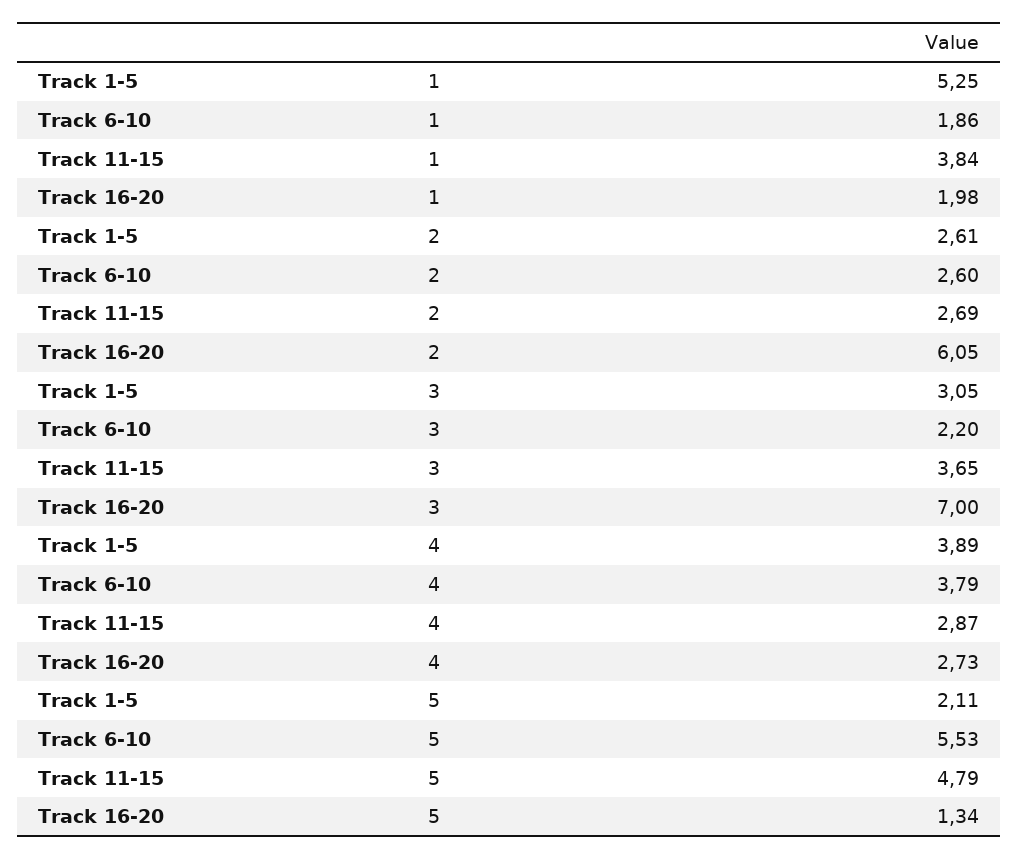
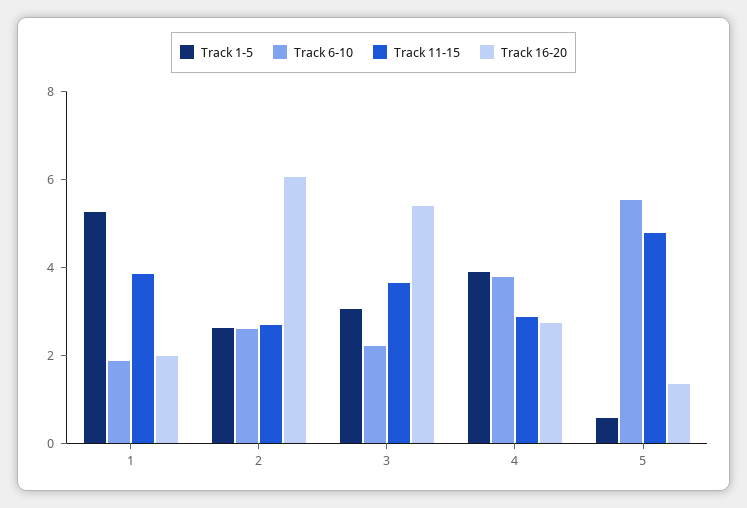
  {
    "Track 1-5": {
      "1": 5.25,
      "2": 2.61,
      "3": 3.05,
      "4": 3.89,
-     "5": 2.11
+     "5": 0.5
    },
    "Track 6-10": {
      "1": 1.86,
      "2": 2.6,
      "3": 2.2,
      "4": 3.79,
      "5": 5.53
    },
    "Track 11-15": {
      "1": 3.84,
      "2": 2.69,
      "3": 3.65,
      "4": 2.87,
      "5": 4.79
    },
    "Track 16-20": {
      "1": 1.98,
      "2": 6.05,
-     "3": 7,
+     "3": 5.5,
      "4": 2.73,
      "5": 1.34
    }
  }

